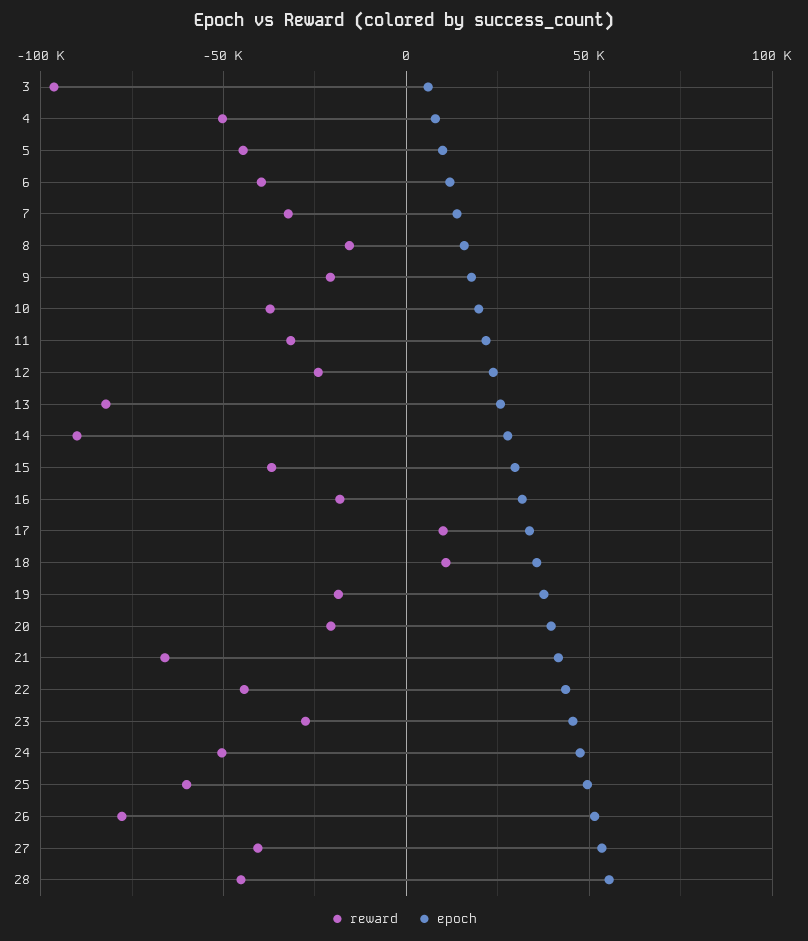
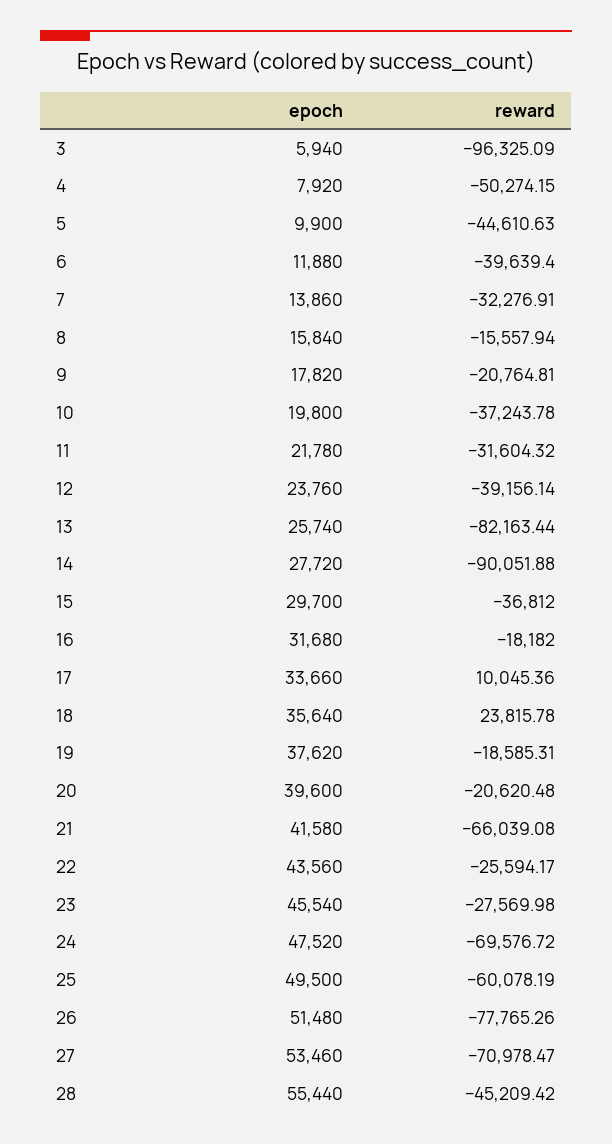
  {
    "reward": {
      "3": -96325.09,
      "4": -50274.15,
      "5": -44610.63,
      "6": -39639.4,
      "7": -32276.91,
      "8": -15557.94,
      "9": -20764.81,
      "10": -37243.78,
      "11": -31604.32,
-     "12": -25000,
+     "12": -39156.14,
      "13": -82163.44,
      "14": -90051.88,
      "15": -36812,
      "16": -18182,
      "17": 10045.36,
-     "18": 10000,
+     "18": 23815.78,
      "19": -18585.31,
      "20": -20620.48,
      "21": -66039.08,
-     "22": -45000,
+     "22": -25594.17,
      "23": -27569.98,
-     "24": -50000,
+     "24": -69576.72,
      "25": -60078.19,
      "26": -77765.26,
-     "27": -40000,
+     "27": -70978.47,
      "28": -45209.42
    },
    "epoch": {
      "3": 5940,
      "4": 7920,
      "5": 9900,
      "6": 11880,
      "7": 13860,
      "8": 15840,
      "9": 17820,
      "10": 19800,
      "11": 21780,
      "12": 23760,
      "13": 25740,
      "14": 27720,
      "15": 29700,
      "16": 31680,
      "17": 33660,
      "18": 35640,
      "19": 37620,
      "20": 39600,
      "21": 41580,
      "22": 43560,
      "23": 45540,
      "24": 47520,
      "25": 49500,
      "26": 51480,
      "27": 53460,
      "28": 55440
    }
  }

